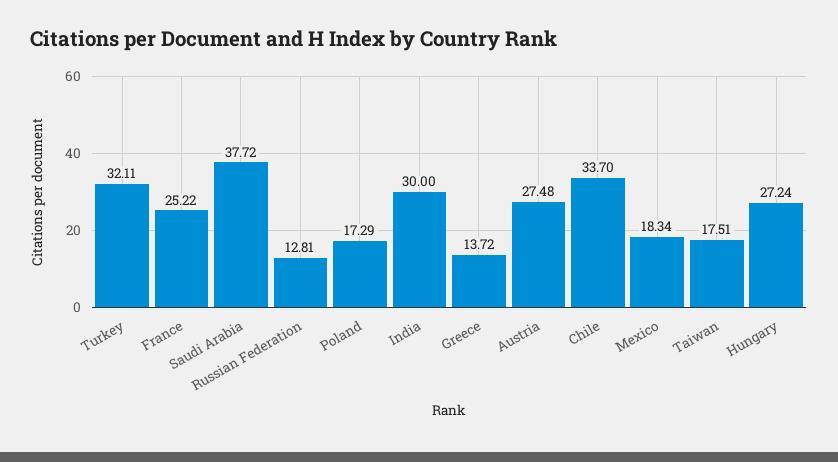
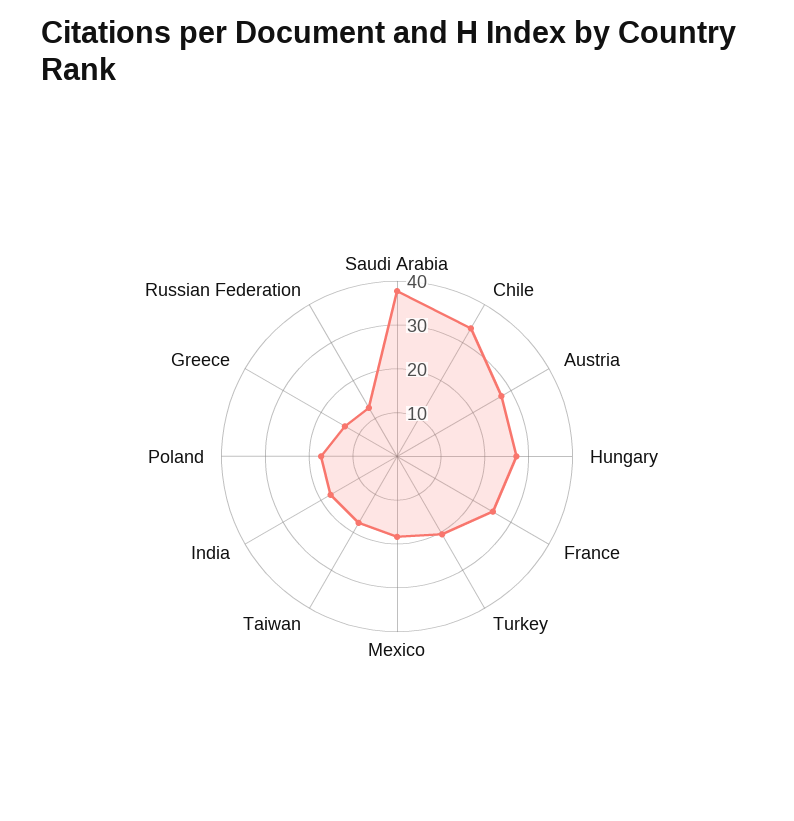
  {
-   "Turkey": 32.11,
+   "Turkey": 20,
    "France": 25.22,
    "Saudi Arabia": 37.72,
    "Russian Federation": 12.81,
    "Poland": 17.29,
-   "India": 30,
+   "India": 18,
    "Greece": 13.72,
    "Austria": 27.48,
    "Chile": 33.7,
    "Mexico": 18.34,
    "Taiwan": 17.51,
    "Hungary": 27.24
  }

